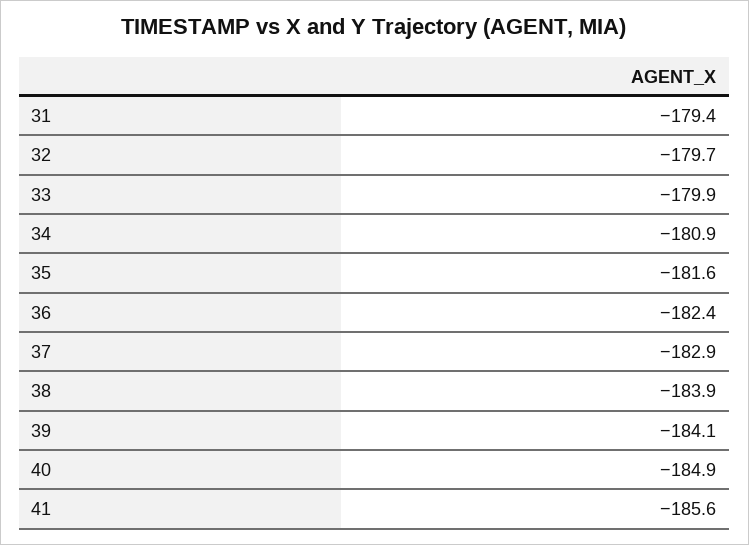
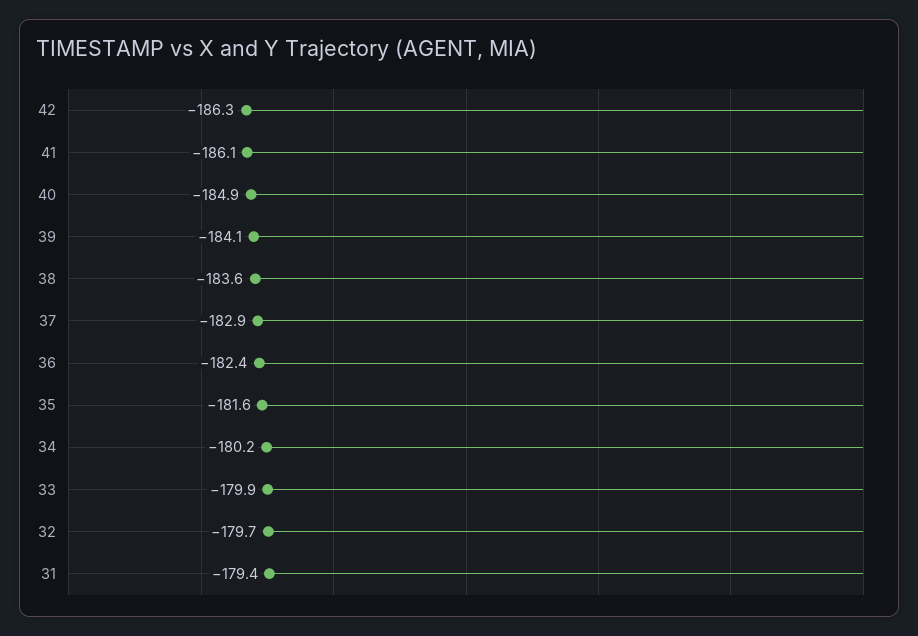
  {
    "31": -179.4,
    "32": -179.7,
    "33": -179.9,
-   "34": -180.9,
+   "34": -180.2,
    "35": -181.6,
    "36": -182.4,
    "37": -182.9,
-   "38": -183.9,
+   "38": -183.6,
    "39": -184.1,
    "40": -184.9,
-   "41": -185.6
+   "41": -186.1,
+   "42": -186.3
  }

